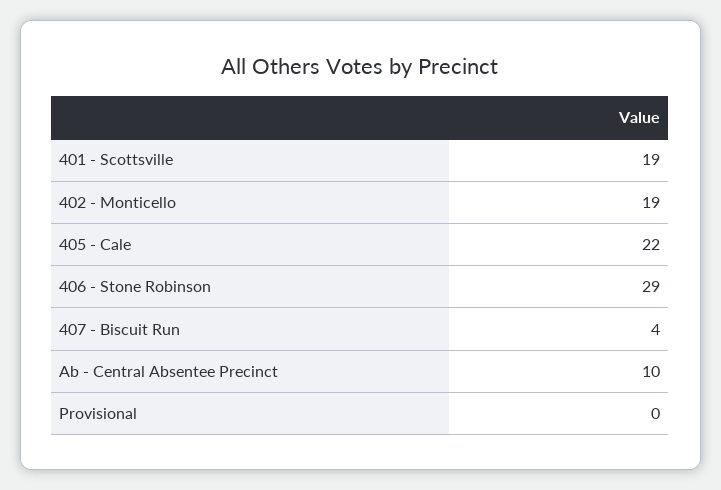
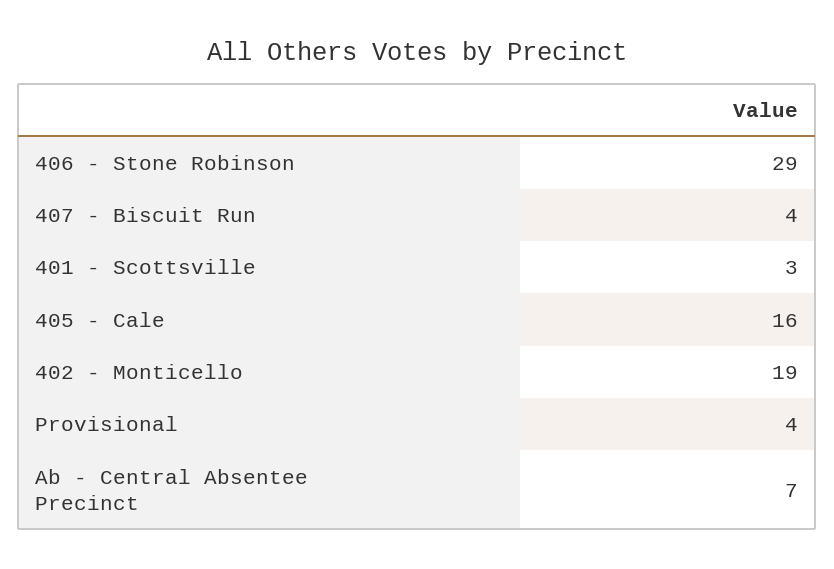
  {
-   "401 - Scottsville": 19,
+   "401 - Scottsville": 3,
    "402 - Monticello": 19,
-   "405 - Cale": 22,
+   "405 - Cale": 16,
    "406 - Stone Robinson": 29,
    "407 - Biscuit Run": 4,
-   "Ab - Central Absentee Precinct": 10,
+   "Ab - Central Absentee Precinct": 7,
-   "Provisional": 0
+   "Provisional": 4
  }

